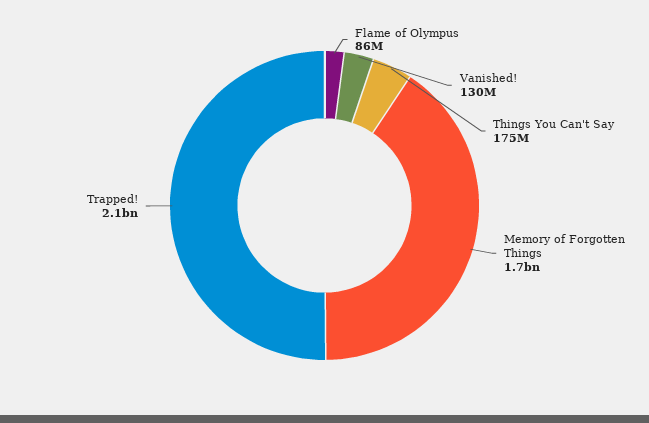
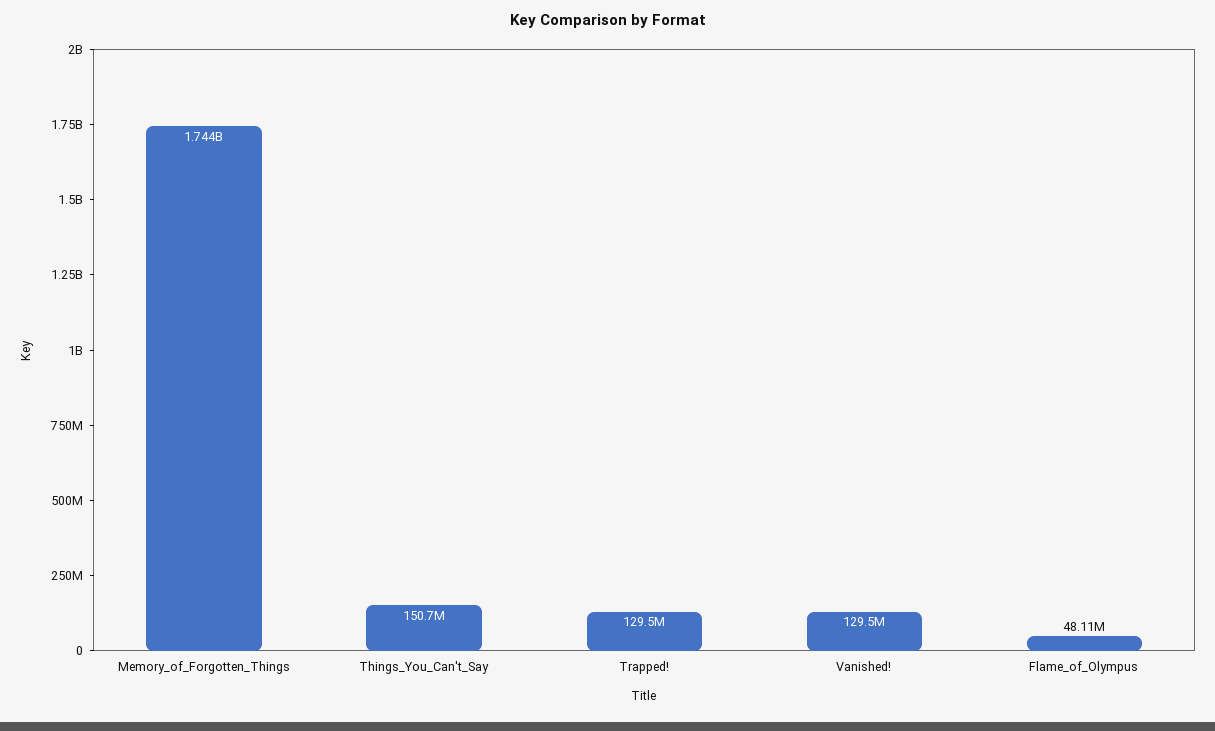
  {
-   "Flame of Olympus": 86000000,
+   "Flame of Olympus": 48110000,
    "Vanished!": 129500000,
-   "Things You Can't Say": 175000000,
+   "Things You Can't Say": 150700000,
    "Memory of Forgotten Things": 1744000000,
-   "Trapped!": 2100000000
+   "Trapped!": 129500000
  }

